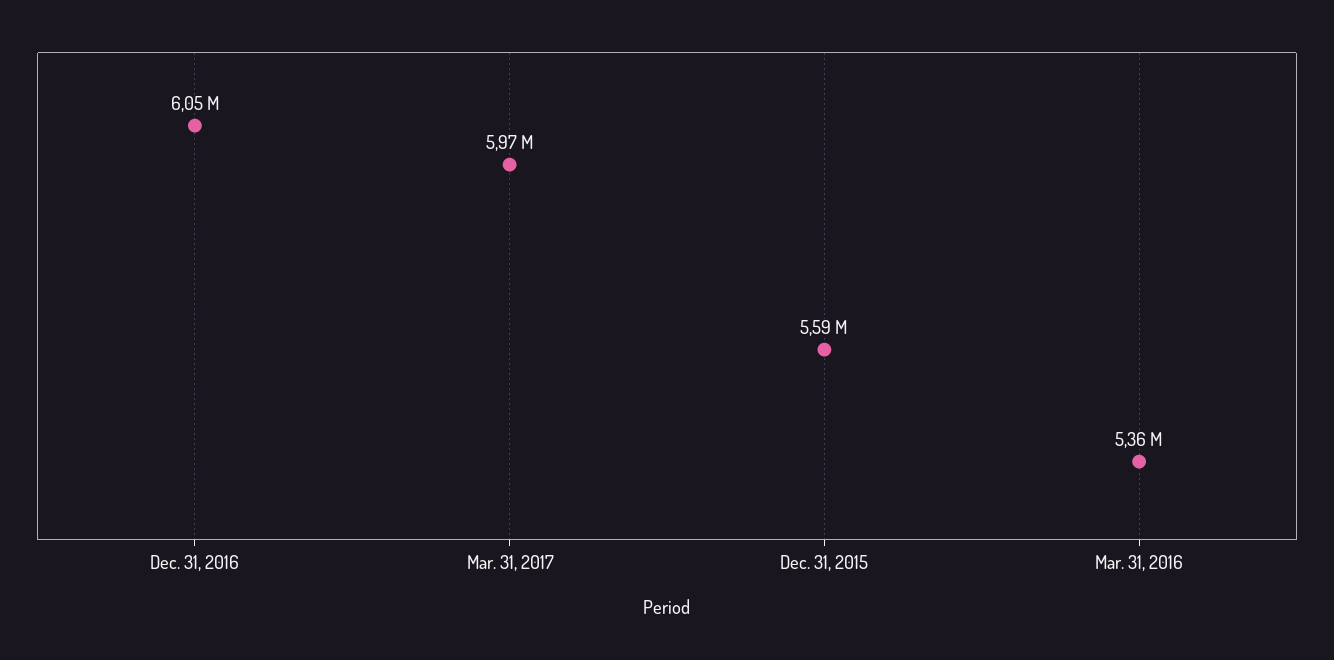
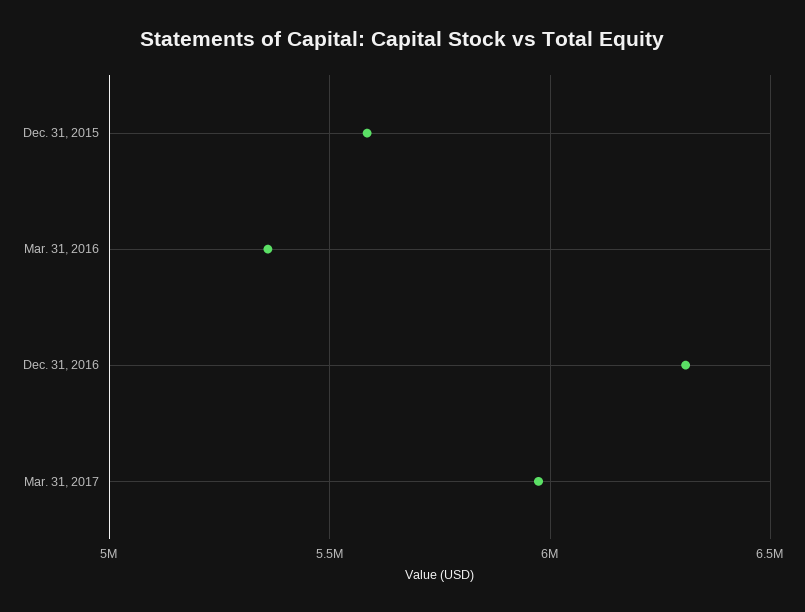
  {
-   "Dec. 31, 2016": 6050000,
+   "Dec. 31, 2016": 6300000,
    "Mar. 31, 2017": 5970000,
    "Dec. 31, 2015": 5590000,
    "Mar. 31, 2016": 5360000
  }

